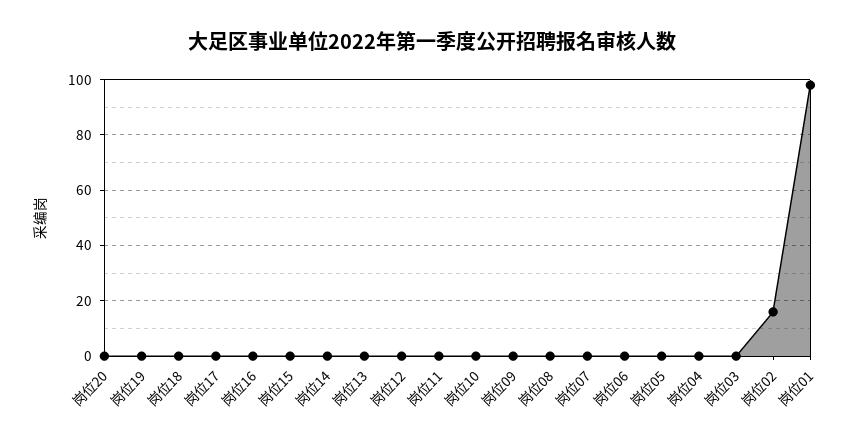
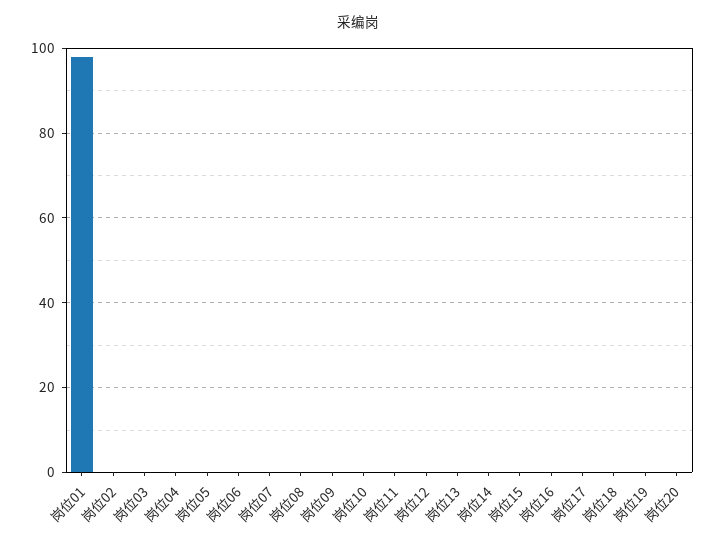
  {
    "岗位20": 0,
    "岗位19": 0,
    "岗位18": 0,
    "岗位17": 0,
    "岗位16": 0,
    "岗位15": 0,
    "岗位14": 0,
    "岗位13": 0,
    "岗位12": 0,
    "岗位11": 0,
    "岗位10": 0,
    "岗位09": 0,
    "岗位08": 0,
    "岗位07": 0,
    "岗位06": 0,
    "岗位05": 0,
    "岗位04": 0,
    "岗位03": 0,
-   "岗位02": 15,
+   "岗位02": 0,
    "岗位01": 100
  }

